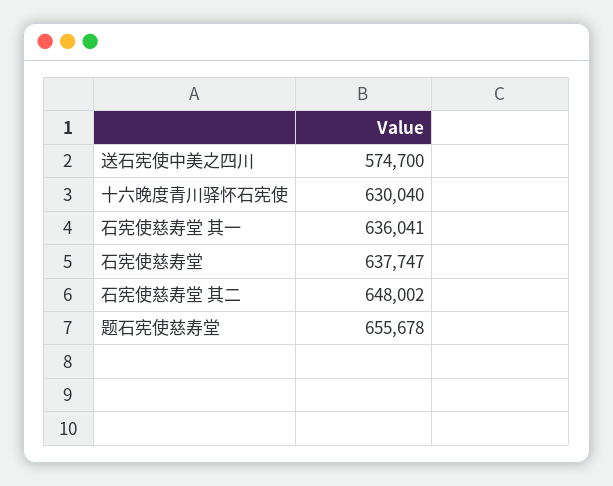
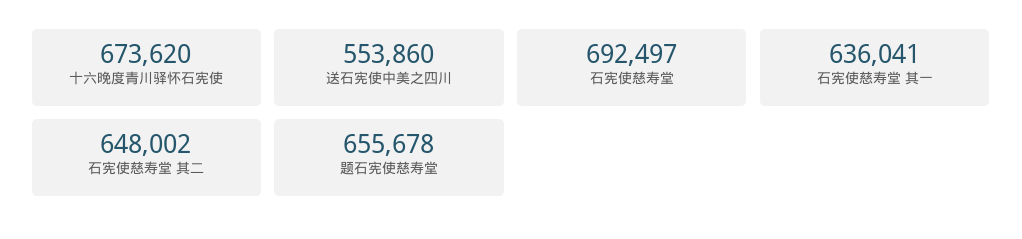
  {
-   "送石宪使中美之四川": 574700,
+   "送石宪使中美之四川": 553860,
-   "十六晚度青川驿怀石宪使": 630040,
+   "十六晚度青川驿怀石宪使": 673620,
    "石宪使慈寿堂 其一": 636041,
-   "石宪使慈寿堂": 637747,
+   "石宪使慈寿堂": 692497,
    "石宪使慈寿堂 其二": 648002,
    "题石宪使慈寿堂": 655678
  }

